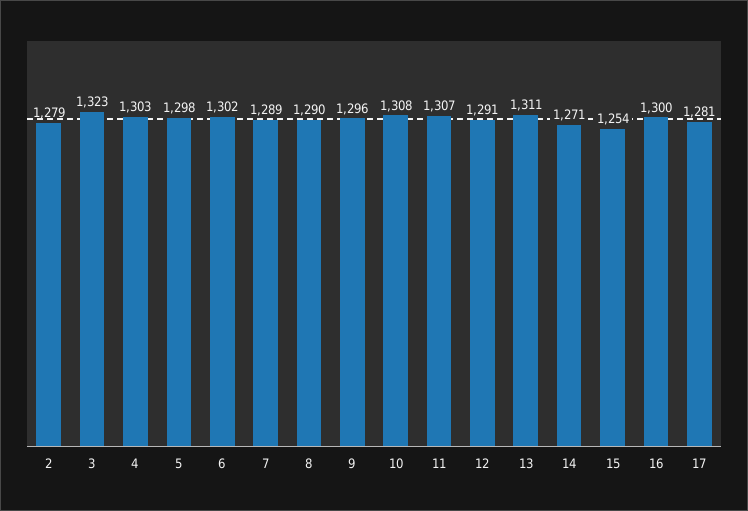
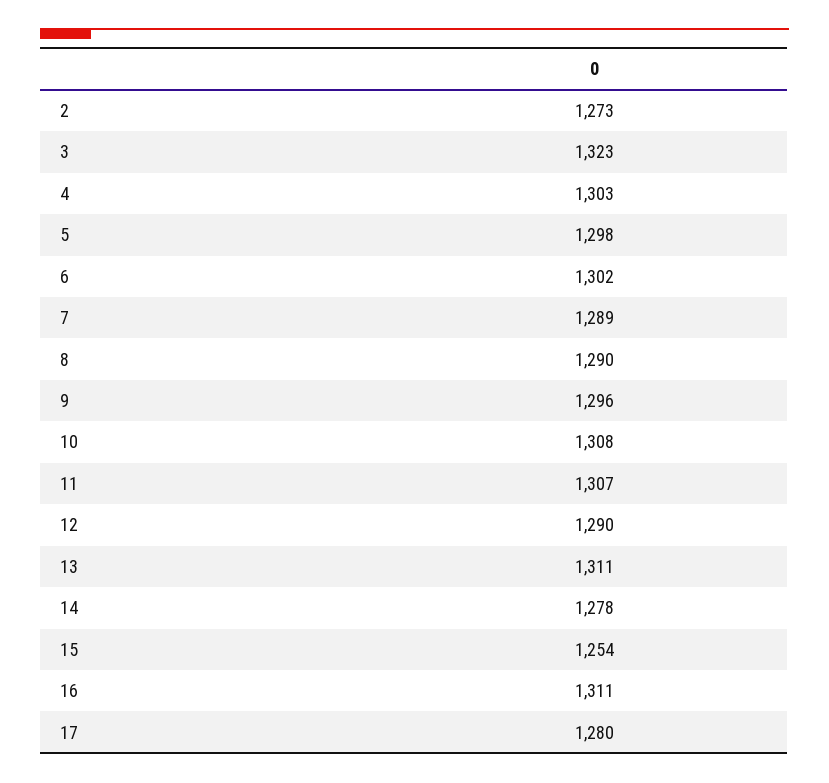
  {
-   "2": 1279,
+   "2": 1273,
    "3": 1323,
    "4": 1303,
    "5": 1298,
    "6": 1302,
    "7": 1289,
    "8": 1290,
    "9": 1296,
    "10": 1308,
    "11": 1307,
-   "12": 1291,
+   "12": 1290,
    "13": 1311,
-   "14": 1271,
+   "14": 1278,
    "15": 1254,
-   "16": 1300,
+   "16": 1311,
-   "17": 1281
+   "17": 1280
  }

